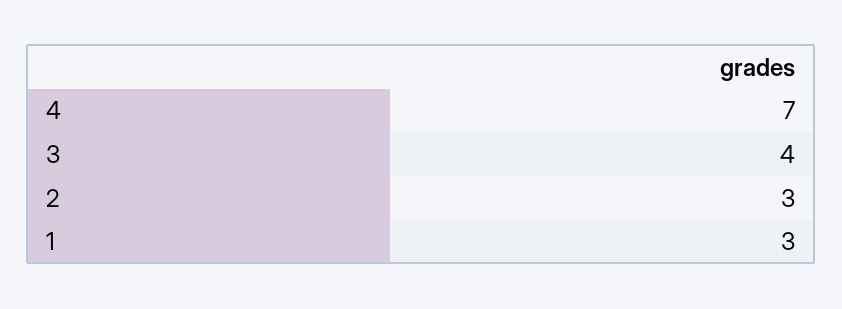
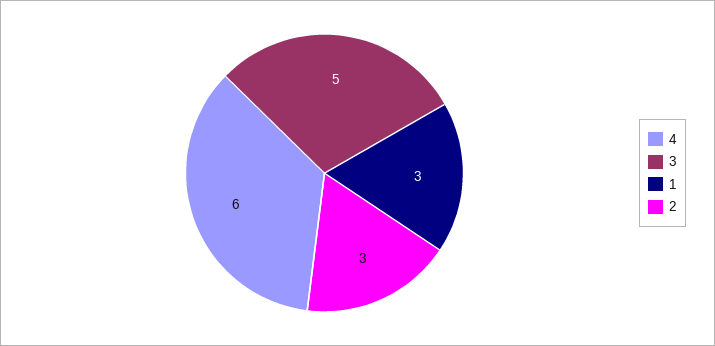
  {
-   "4": 7,
+   "4": 6,
-   "3": 4,
+   "3": 5,
    "2": 3,
    "1": 3
  }

